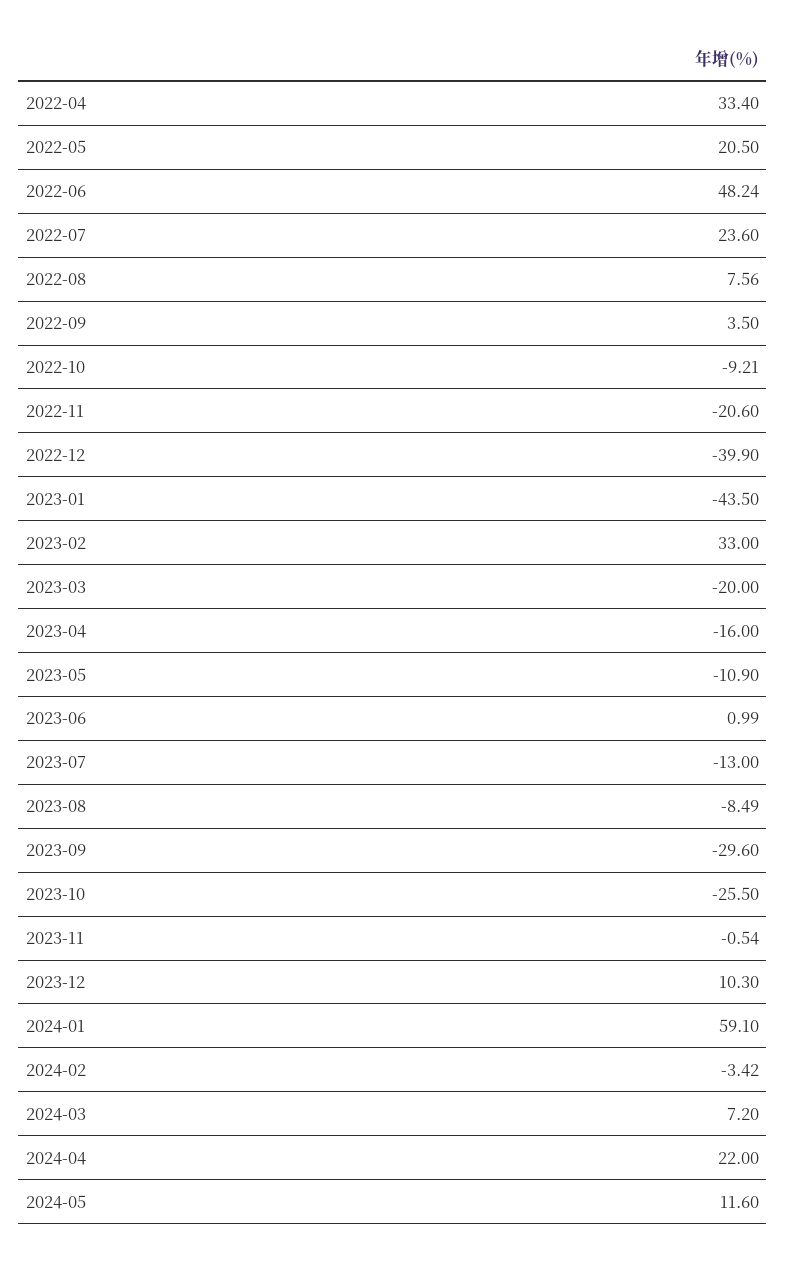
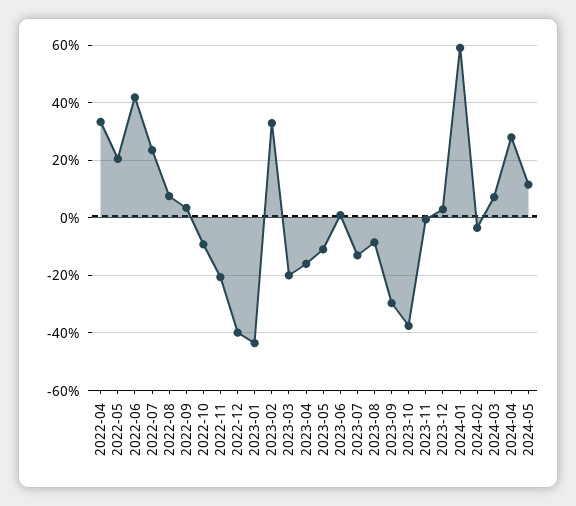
  {
    "2022-04": 33.4,
    "2022-05": 20.5,
-   "2022-06": 48.24,
+   "2022-06": 42.5,
    "2022-07": 23.6,
    "2022-08": 7.56,
    "2022-09": 3.5,
    "2022-10": -9.21,
    "2022-11": -20.6,
    "2022-12": -39.9,
    "2023-01": -43.5,
    "2023-02": 33,
    "2023-03": -20,
    "2023-04": -16,
    "2023-05": -10.9,
    "2023-06": 0.99,
    "2023-07": -13,
    "2023-08": -8.49,
    "2023-09": -29.6,
-   "2023-10": -25.5,
+   "2023-10": -37.5,
    "2023-11": -0.54,
-   "2023-12": 10.3,
+   "2023-12": 2.5,
    "2024-01": 59.1,
    "2024-02": -3.42,
    "2024-03": 7.2,
-   "2024-04": 22,
+   "2024-04": 27.5,
    "2024-05": 11.6
  }

